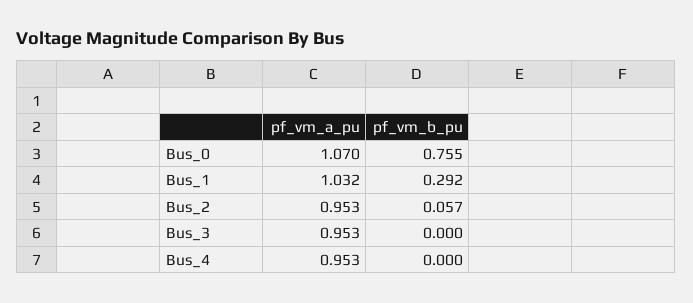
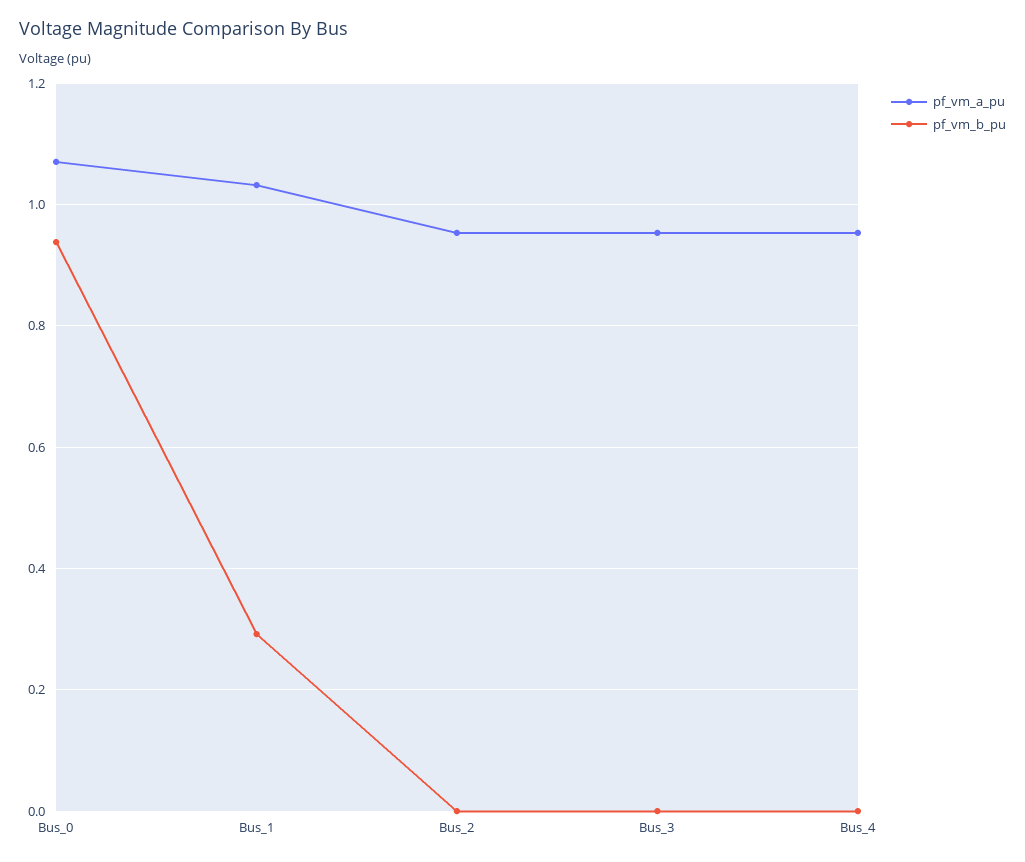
  {
    "pf_vm_a_pu": {
      "Bus_0": 1.07,
      "Bus_1": 1.032,
      "Bus_2": 0.953,
      "Bus_3": 0.953,
      "Bus_4": 0.953
    },
    "pf_vm_b_pu": {
-     "Bus_0": 0.755,
+     "Bus_0": 0.94,
      "Bus_1": 0.292,
-     "Bus_2": 0.057,
+     "Bus_2": 0,
      "Bus_3": 0,
      "Bus_4": 0
    }
  }

